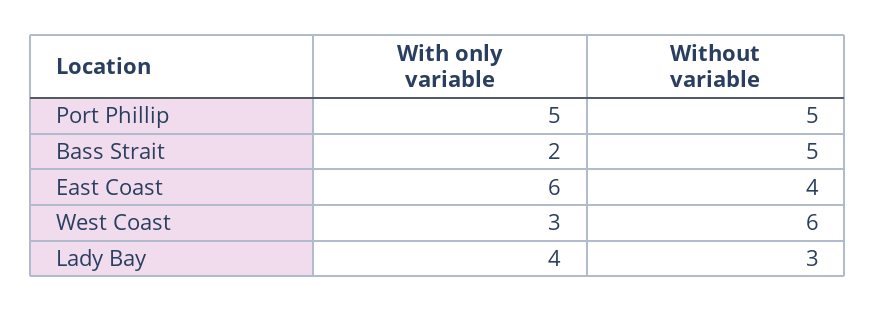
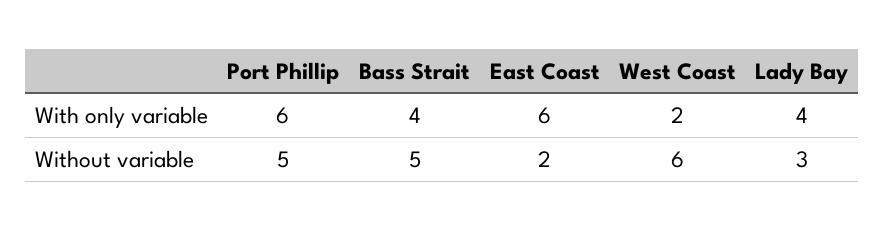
  {
    "With only variable": {
-     "Port Phillip": 5,
+     "Port Phillip": 6,
-     "Bass Strait": 2,
+     "Bass Strait": 4,
      "East Coast": 6,
-     "West Coast": 3,
+     "West Coast": 2,
      "Lady Bay": 4
    },
    "Without variable": {
      "Port Phillip": 5,
      "Bass Strait": 5,
-     "East Coast": 4,
+     "East Coast": 2,
      "West Coast": 6,
      "Lady Bay": 3
    }
  }

